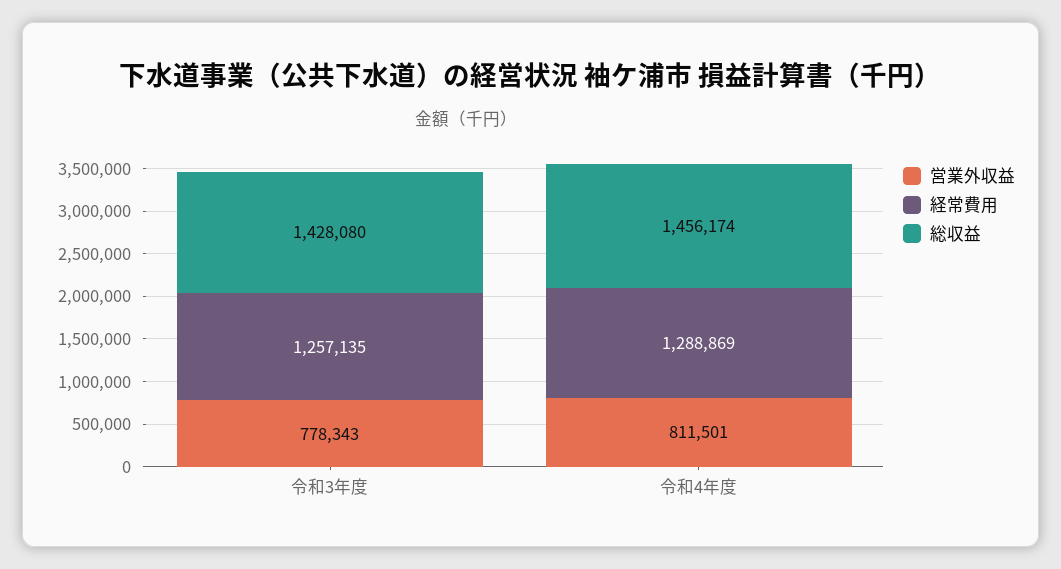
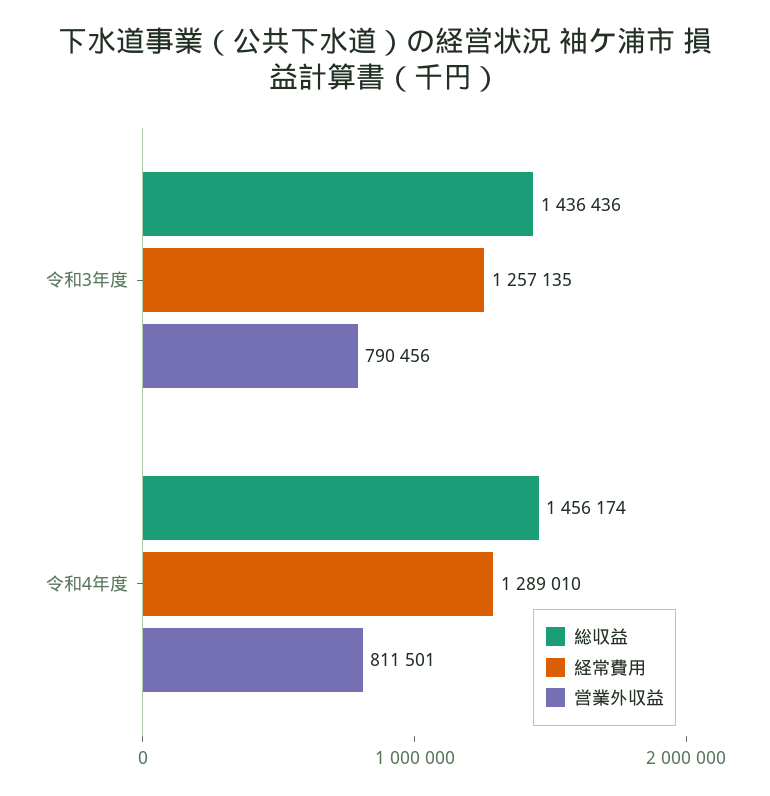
  {
    "営業外収益": {
-     "令和3年度": 778343,
+     "令和3年度": 790456,
      "令和4年度": 811501
    },
    "経常費用": {
      "令和3年度": 1257135,
-     "令和4年度": 1288869
+     "令和4年度": 1289010
    },
    "総収益": {
-     "令和3年度": 1428080,
+     "令和3年度": 1436436,
      "令和4年度": 1456174
    }
  }

